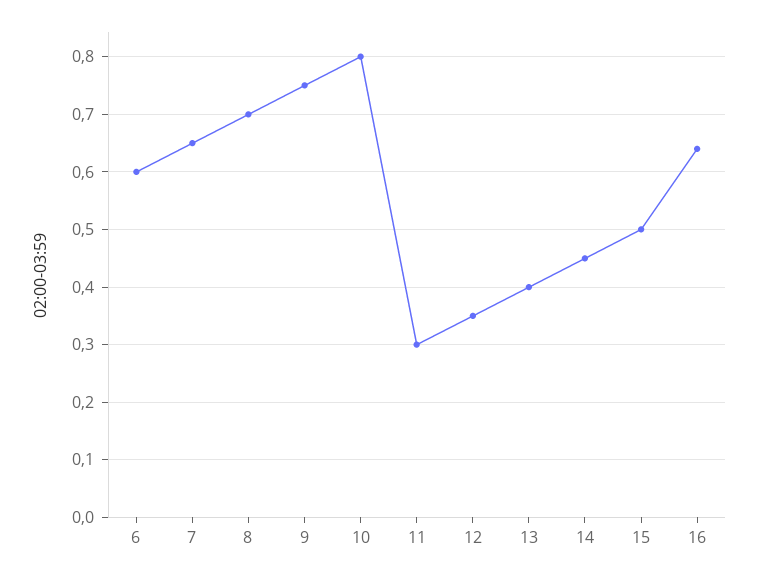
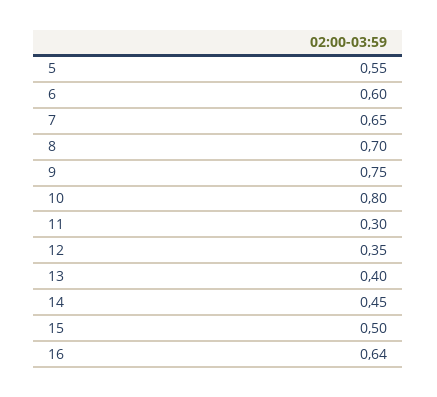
  {
    "6": 0.6,
    "7": 0.65,
    "8": 0.7,
    "9": 0.75,
    "10": 0.8,
    "11": 0.3,
    "12": 0.35,
    "13": 0.4,
    "14": 0.45,
    "15": 0.5,
-   "16": 0.64
+   "16": 0.64,
+   "5": 0.55
  }

